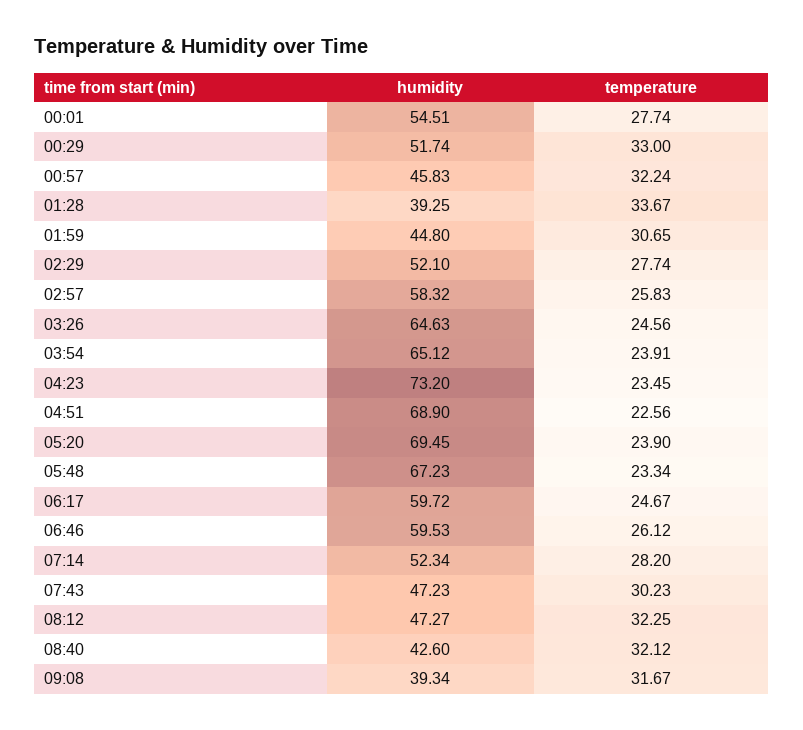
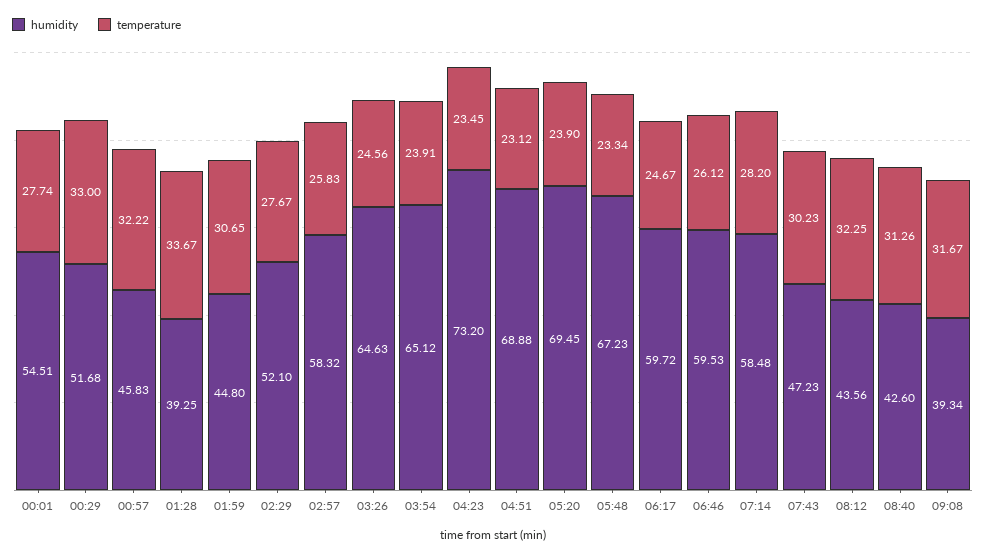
  {
    "humidity": {
      "00:01": 54.51,
-     "00:29": 51.74,
+     "00:29": 51.68,
      "00:57": 45.83,
      "01:28": 39.25,
      "01:59": 44.8,
      "02:29": 52.1,
      "02:57": 58.32,
      "03:26": 64.63,
      "03:54": 65.12,
      "04:23": 73.2,
-     "04:51": 68.9,
+     "04:51": 68.88,
      "05:20": 69.45,
      "05:48": 67.23,
      "06:17": 59.72,
      "06:46": 59.53,
-     "07:14": 52.34,
+     "07:14": 58.48,
      "07:43": 47.23,
-     "08:12": 47.27,
+     "08:12": 43.56,
      "08:40": 42.6,
      "09:08": 39.34
    },
    "temperature": {
      "00:01": 27.74,
      "00:29": 33,
-     "00:57": 32.24,
+     "00:57": 32.22,
      "01:28": 33.67,
      "01:59": 30.65,
-     "02:29": 27.74,
+     "02:29": 27.67,
      "02:57": 25.83,
      "03:26": 24.56,
      "03:54": 23.91,
      "04:23": 23.45,
-     "04:51": 22.56,
+     "04:51": 23.12,
      "05:20": 23.9,
      "05:48": 23.34,
      "06:17": 24.67,
      "06:46": 26.12,
      "07:14": 28.2,
      "07:43": 30.23,
      "08:12": 32.25,
-     "08:40": 32.12,
+     "08:40": 31.26,
      "09:08": 31.67
    }
  }

